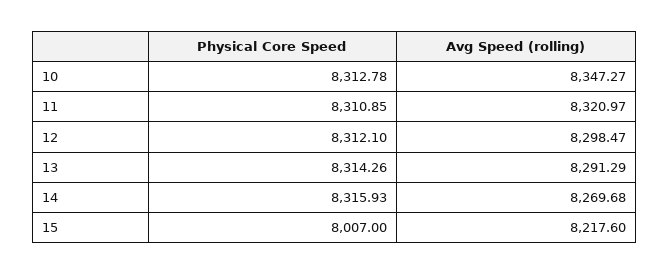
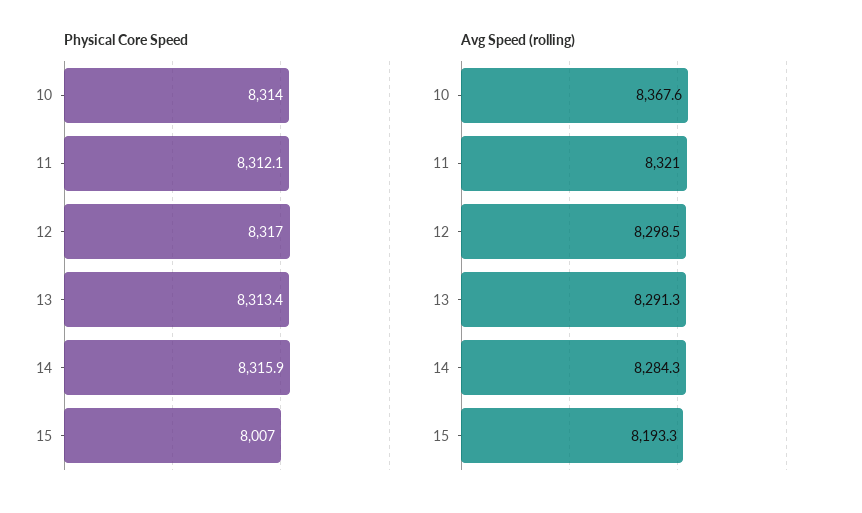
  {
    "Physical Core Speed": {
-     "10": 8312.78,
+     "10": 8314,
-     "11": 8310.85,
+     "11": 8312.1,
-     "12": 8312.1,
+     "12": 8317,
-     "13": 8314.26,
+     "13": 8313.4,
      "14": 8315.93,
      "15": 8007
    },
    "Avg Speed (rolling)": {
-     "10": 8347.27,
+     "10": 8367.6,
      "11": 8320.97,
      "12": 8298.47,
      "13": 8291.29,
-     "14": 8269.68,
+     "14": 8284.3,
-     "15": 8217.6
+     "15": 8193.3
    }
  }

